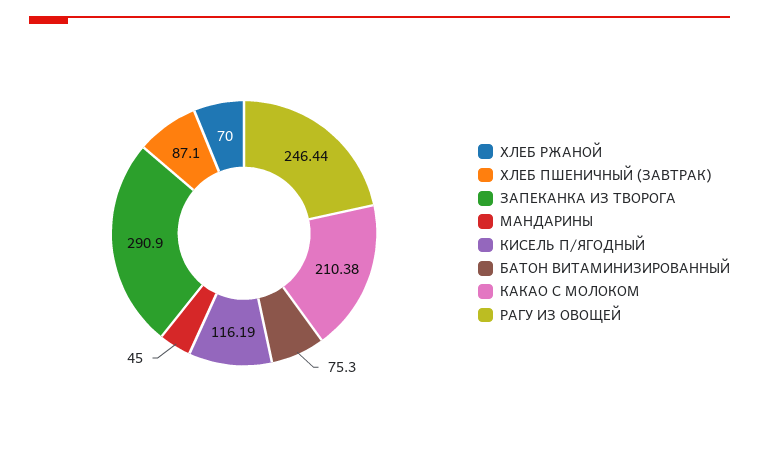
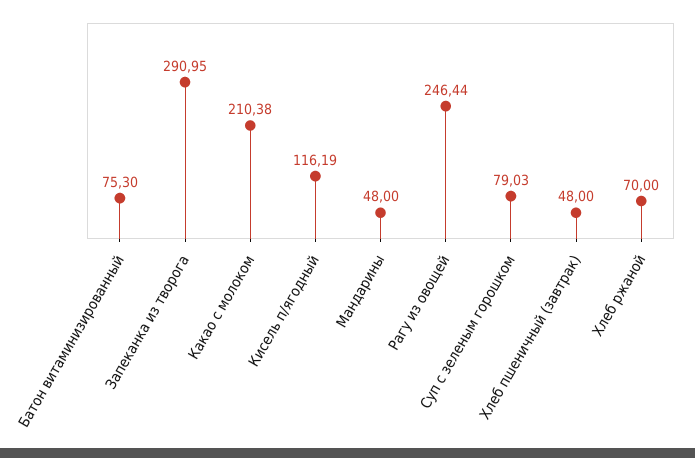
  {
    "ХЛЕБ РЖАНОЙ": 70,
-   "ХЛЕБ ПШЕНИЧНЫЙ (ЗАВТРАК)": 87.1,
+   "ХЛЕБ ПШЕНИЧНЫЙ (ЗАВТРАК)": 48,
-   "ЗАПЕКАНКА ИЗ ТВОРОГА": 290.9,
+   "ЗАПЕКАНКА ИЗ ТВОРОГА": 290.95,
-   "МАНДАРИНЫ": 45,
+   "МАНДАРИНЫ": 48,
    "КИСЕЛЬ П/ЯГОДНЫЙ": 116.19,
    "БАТОН ВИТАМИНИЗИРОВАННЫЙ": 75.3,
    "КАКАО С МОЛОКОМ": 210.38,
-   "РАГУ ИЗ ОВОЩЕЙ": 246.44
+   "РАГУ ИЗ ОВОЩЕЙ": 246.44,
+   "Суп с зеленым горошком": 79.03
  }

